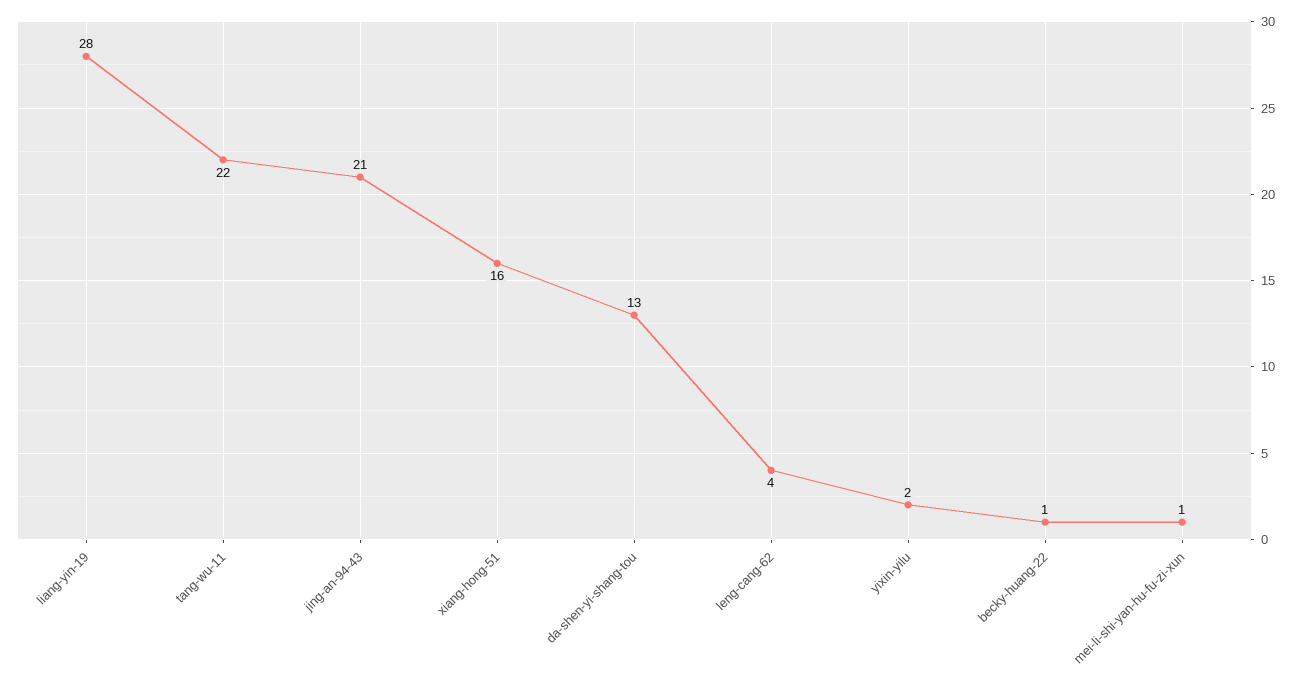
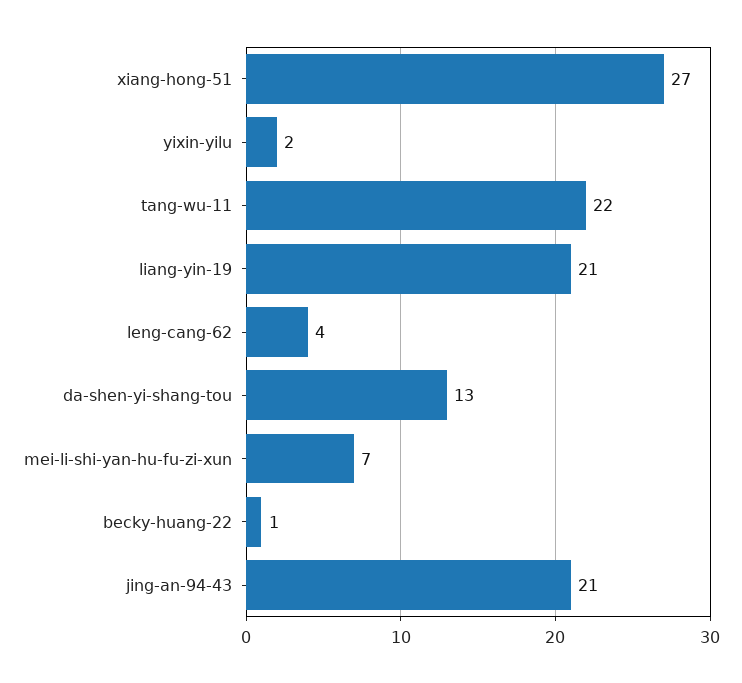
  {
-   "liang-yin-19": 28,
+   "liang-yin-19": 21,
    "tang-wu-11": 22,
    "jing-an-94-43": 21,
-   "xiang-hong-51": 16,
+   "xiang-hong-51": 27,
    "da-shen-yi-shang-tou": 13,
    "leng-cang-62": 4,
    "yixin-yilu": 2,
    "becky-huang-22": 1,
-   "mei-li-shi-yan-hu-fu-zi-xun": 1
+   "mei-li-shi-yan-hu-fu-zi-xun": 7
  }

